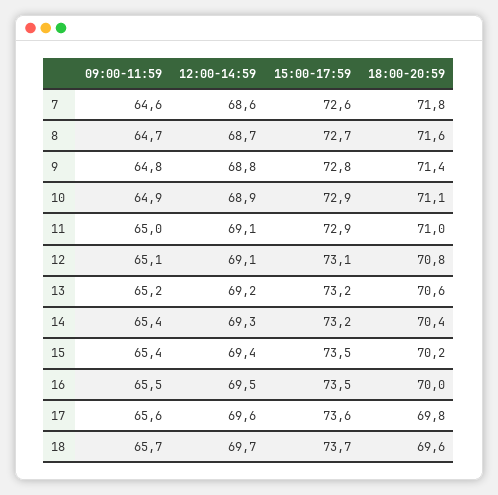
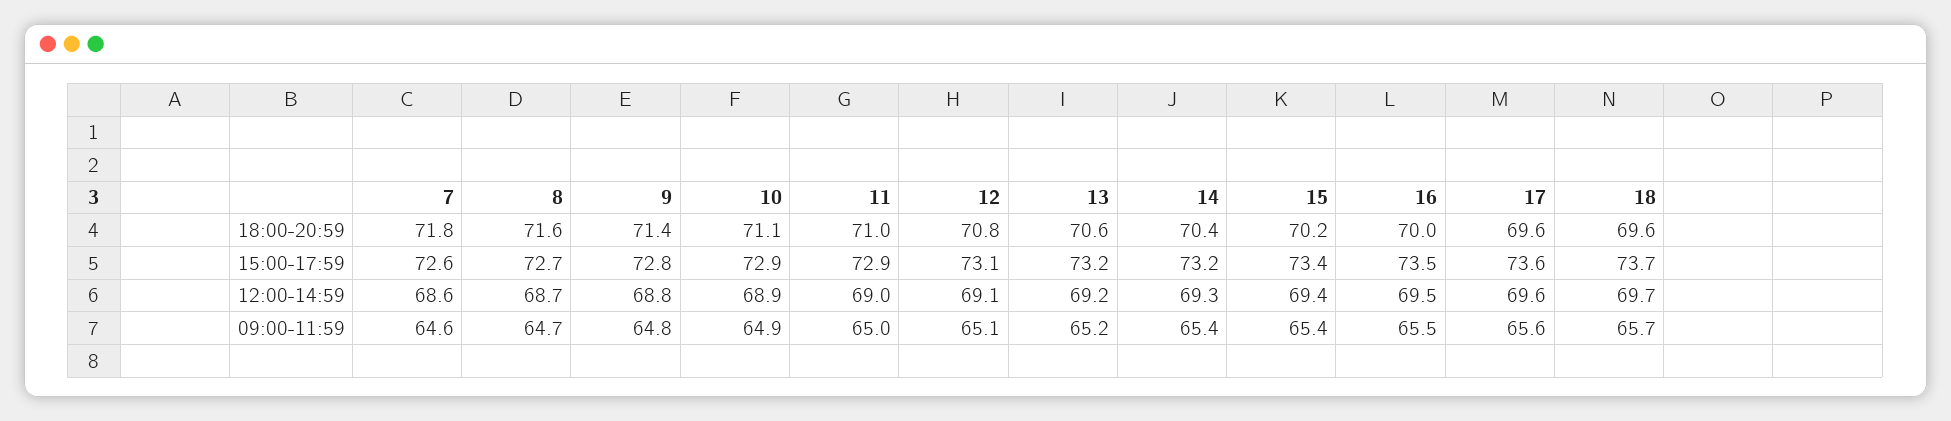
  {
    "09:00-11:59": {
      "7": 64.6,
      "8": 64.7,
      "9": 64.8,
      "10": 64.9,
      "11": 65,
      "12": 65.1,
      "13": 65.2,
      "14": 65.4,
      "15": 65.4,
      "16": 65.5,
      "17": 65.6,
      "18": 65.7
    },
    "12:00-14:59": {
      "7": 68.6,
      "8": 68.7,
      "9": 68.8,
      "10": 68.9,
-     "11": 69.1,
+     "11": 69,
      "12": 69.1,
      "13": 69.2,
      "14": 69.3,
      "15": 69.4,
      "16": 69.5,
      "17": 69.6,
      "18": 69.7
    },
    "15:00-17:59": {
      "7": 72.6,
      "8": 72.7,
      "9": 72.8,
      "10": 72.9,
      "11": 72.9,
      "12": 73.1,
      "13": 73.2,
      "14": 73.2,
-     "15": 73.5,
+     "15": 73.4,
      "16": 73.5,
      "17": 73.6,
      "18": 73.7
    },
    "18:00-20:59": {
      "7": 71.8,
      "8": 71.6,
      "9": 71.4,
      "10": 71.1,
      "11": 71,
      "12": 70.8,
      "13": 70.6,
      "14": 70.4,
      "15": 70.2,
      "16": 70,
-     "17": 69.8,
+     "17": 69.6,
      "18": 69.6
    }
  }

